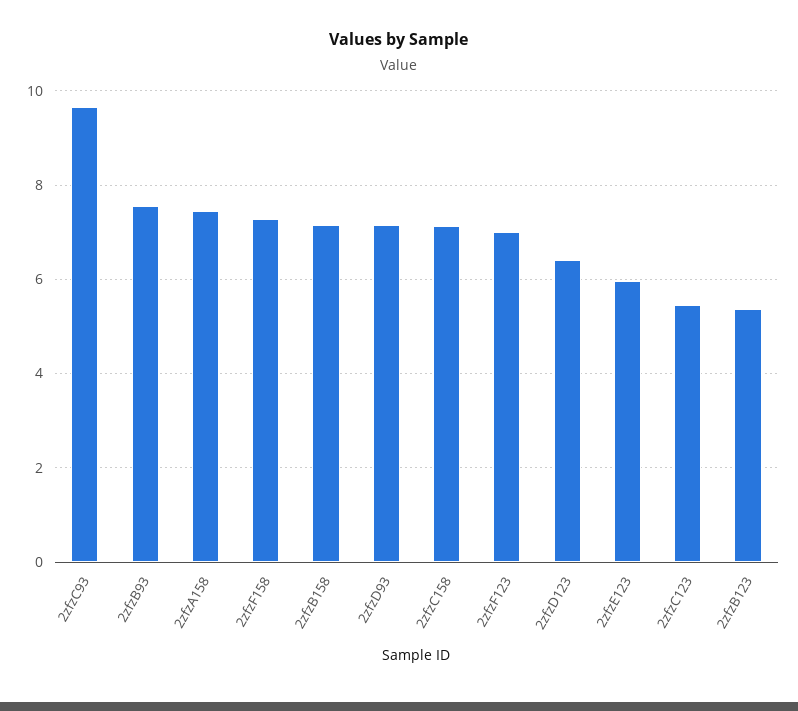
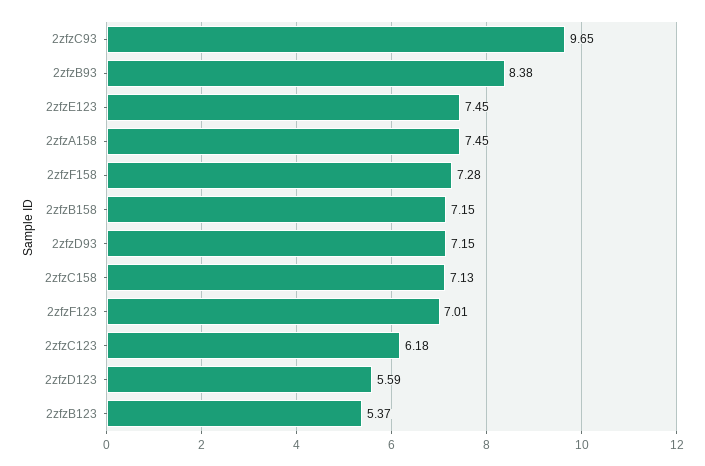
  {
    "2zfzC93": 9.65,
-   "2zfzB93": 7.6,
+   "2zfzB93": 8.38,
    "2zfzA158": 7.45,
    "2zfzF158": 7.28,
    "2zfzB158": 7.15,
    "2zfzD93": 7.15,
    "2zfzC158": 7.13,
    "2zfzF123": 7.01,
-   "2zfzD123": 6.4,
+   "2zfzD123": 5.59,
-   "2zfzE123": 6,
+   "2zfzE123": 7.45,
-   "2zfzC123": 5.4,
+   "2zfzC123": 6.18,
    "2zfzB123": 5.37
  }

